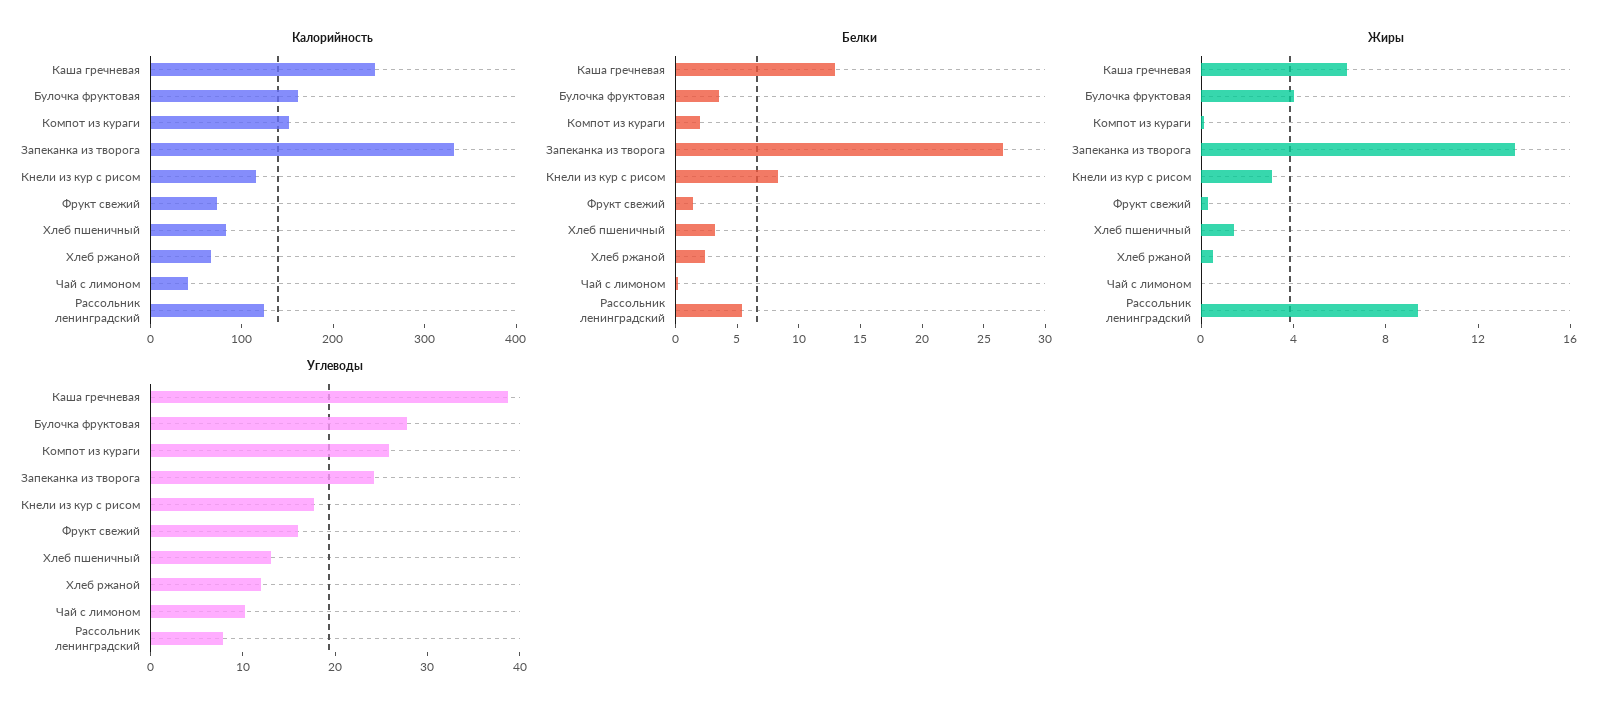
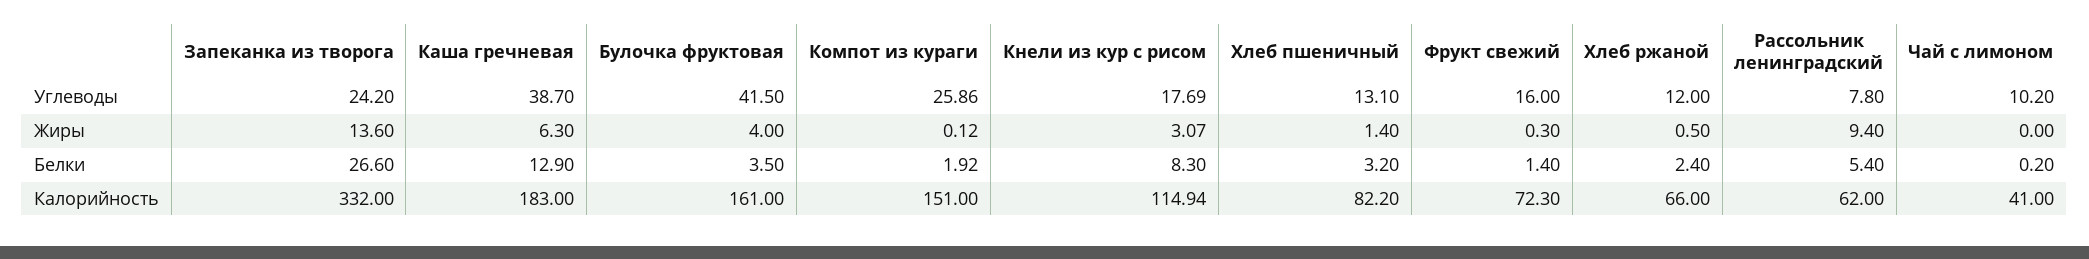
  {
    "Калорийность": {
-     "Каша гречневая": 240,
+     "Каша гречневая": 183,
      "Булочка фруктовая": 161,
      "Компот из кураги": 151,
      "Запеканка из творога": 332,
      "Кнели из кур с рисом": 114.94,
      "Фрукт свежий": 72.3,
      "Хлеб пшеничный": 82.2,
      "Хлеб ржаной": 66,
      "Чай с лимоном": 41,
-     "Рассольник ленинградский": 120
+     "Рассольник ленинградский": 62
    },
    "Белки": {
      "Каша гречневая": 12.9,
      "Булочка фруктовая": 3.5,
      "Компот из кураги": 1.92,
      "Запеканка из творога": 26.6,
      "Кнели из кур с рисом": 8.3,
      "Фрукт свежий": 1.4,
      "Хлеб пшеничный": 3.2,
      "Хлеб ржаной": 2.4,
      "Чай с лимоном": 0.2,
      "Рассольник ленинградский": 5.4
    },
    "Жиры": {
      "Каша гречневая": 6.3,
      "Булочка фруктовая": 4,
      "Компот из кураги": 0.12,
      "Запеканка из творога": 13.6,
      "Кнели из кур с рисом": 3.07,
      "Фрукт свежий": 0.3,
      "Хлеб пшеничный": 1.4,
      "Хлеб ржаной": 0.5,
      "Чай с лимоном": 0,
      "Рассольник ленинградский": 9.4
    },
    "Углеводы": {
      "Каша гречневая": 38.7,
-     "Булочка фруктовая": 28,
+     "Булочка фруктовая": 41.5,
      "Компот из кураги": 25.86,
      "Запеканка из творога": 24.2,
      "Кнели из кур с рисом": 17.69,
      "Фрукт свежий": 16,
      "Хлеб пшеничный": 13.1,
      "Хлеб ржаной": 12,
      "Чай с лимоном": 10.2,
      "Рассольник ленинградский": 7.8
    }
  }

